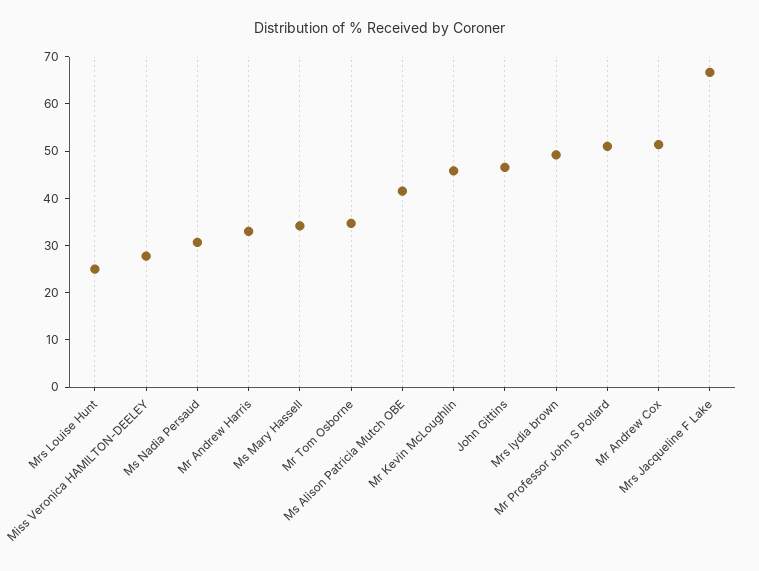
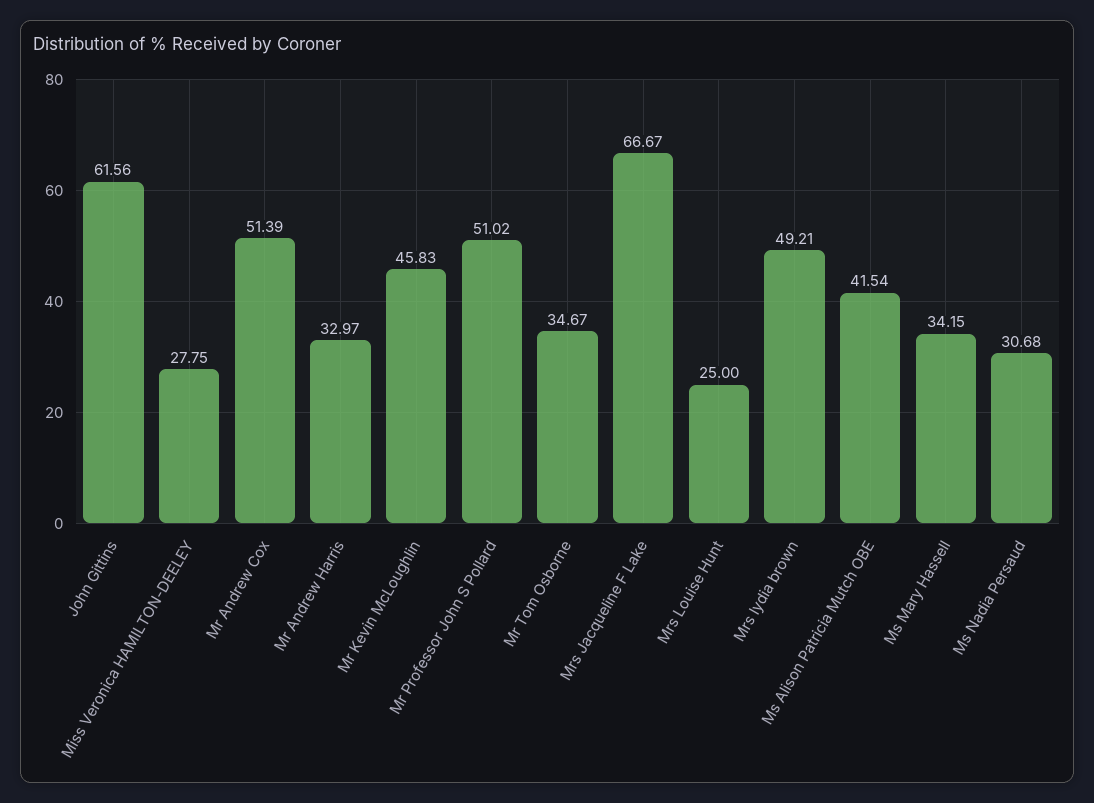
  {
    "Mrs Louise Hunt": 25,
    "Miss Veronica HAMILTON-DEELEY": 27.75,
    "Ms Nadia Persaud": 30.68,
    "Mr Andrew Harris": 32.97,
    "Ms Mary Hassell": 34.15,
    "Mr Tom Osborne": 34.67,
    "Ms Alison Patricia Mutch OBE": 41.54,
    "Mr Kevin McLoughlin": 45.83,
-   "John Gittins": 46,
+   "John Gittins": 61.56,
    "Mrs lydia brown": 49.21,
    "Mr Professor John S Pollard": 51.02,
    "Mr Andrew Cox": 51.39,
    "Mrs Jacqueline F Lake": 66.67
  }

